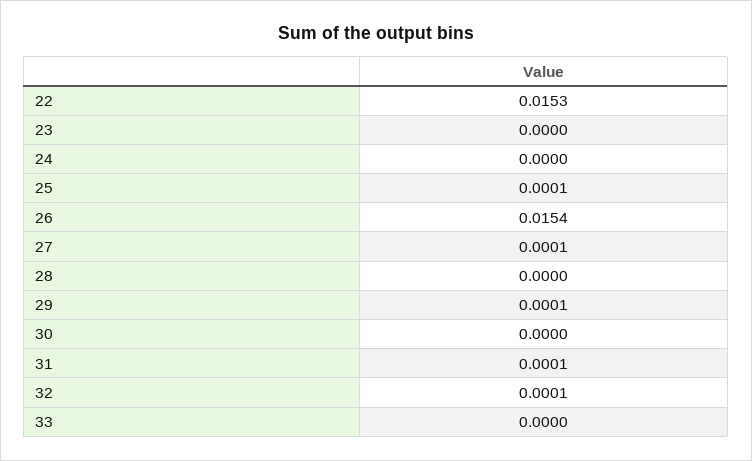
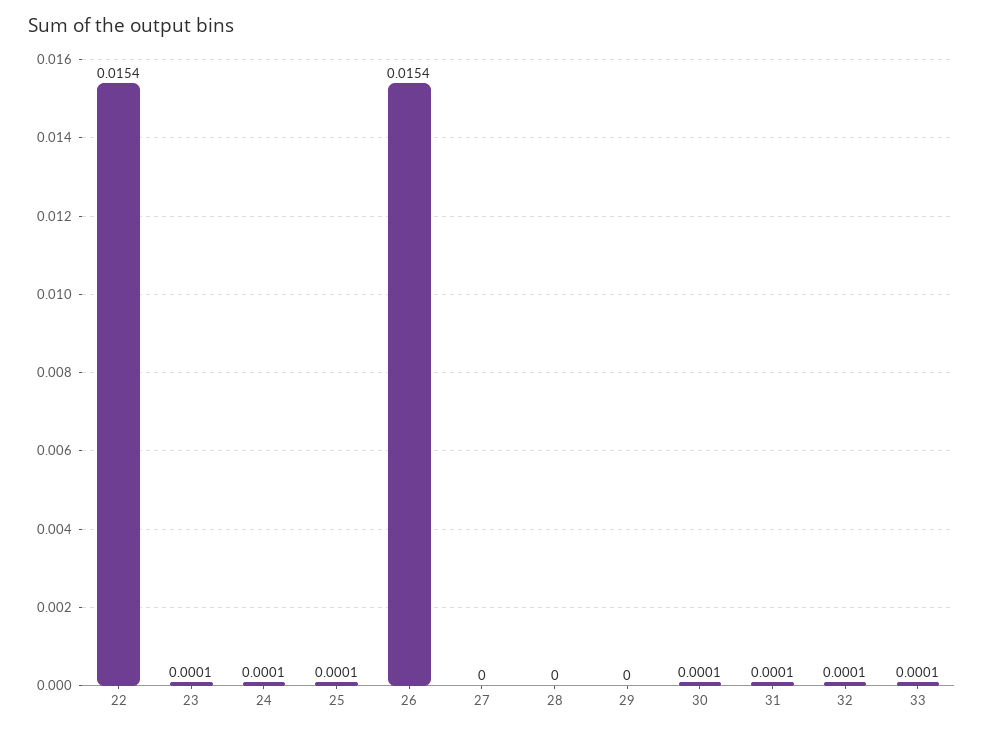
  {
-   "22": 0.0153,
+   "22": 0.0154,
-   "23": 0,
+   "23": 0.0001,
-   "24": 0,
+   "24": 0.0001,
    "25": 0.0001,
    "26": 0.0154,
-   "27": 0.0001,
+   "27": 0,
    "28": 0,
-   "29": 0.0001,
+   "29": 0,
-   "30": 0,
+   "30": 0.0001,
    "31": 0.0001,
    "32": 0.0001,
-   "33": 0
+   "33": 0.0001
  }

